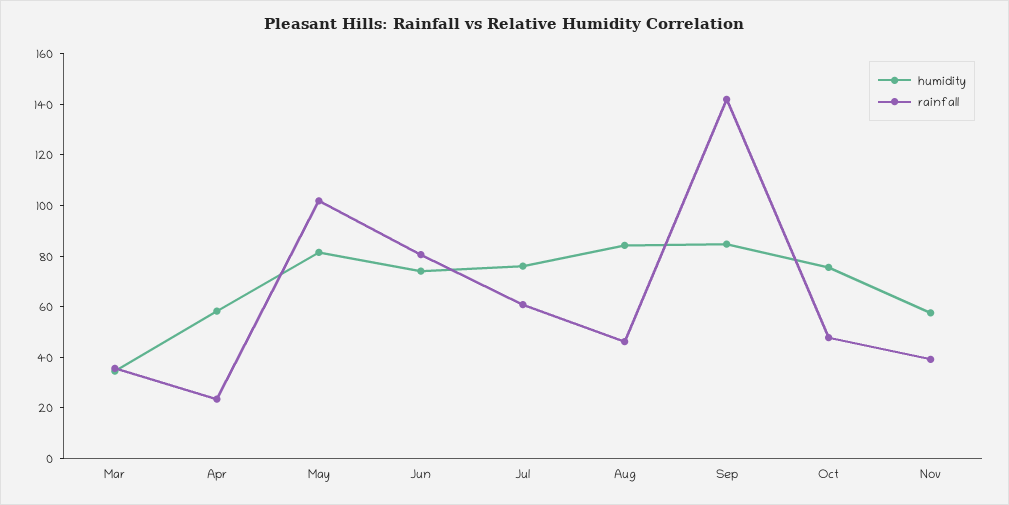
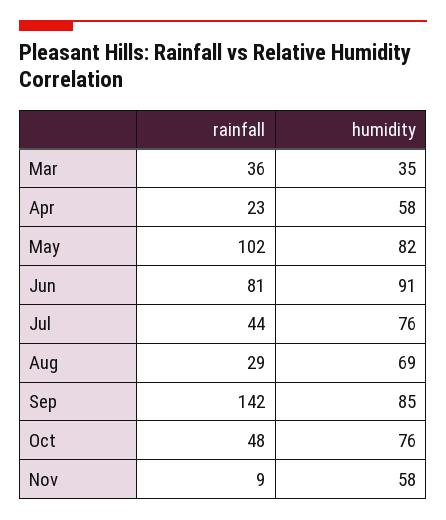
  {
    "humidity": {
      "Mar": 35,
      "Apr": 58,
      "May": 82,
-     "Jun": 75,
+     "Jun": 91,
      "Jul": 76,
-     "Aug": 85,
+     "Aug": 69,
      "Sep": 85,
      "Oct": 76,
      "Nov": 58
    },
    "rainfall": {
      "Mar": 36,
      "Apr": 23,
      "May": 102,
      "Jun": 81,
-     "Jul": 60,
+     "Jul": 44,
-     "Aug": 45,
+     "Aug": 29,
      "Sep": 142,
      "Oct": 48,
-     "Nov": 40
+     "Nov": 9
    }
  }

